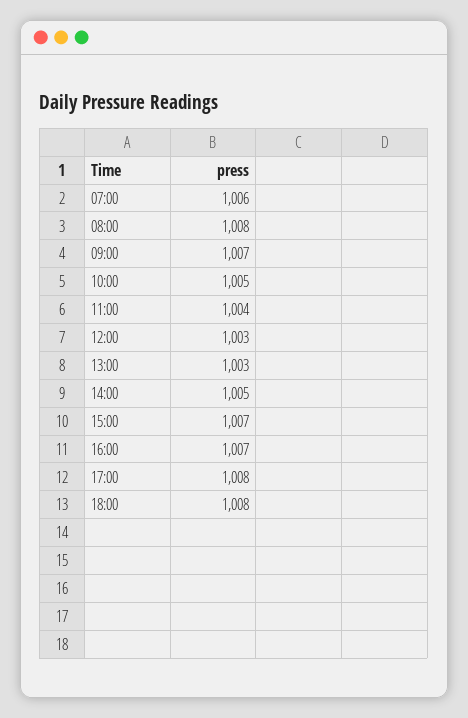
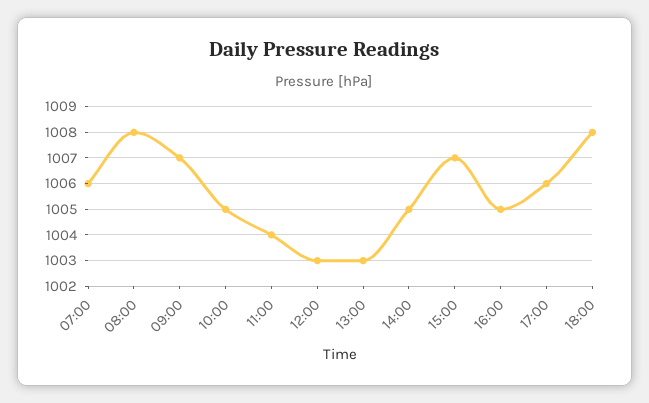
  {
    "07:00": 1006,
    "08:00": 1008,
    "09:00": 1007,
    "10:00": 1005,
    "11:00": 1004,
    "12:00": 1003,
    "13:00": 1003,
    "14:00": 1005,
    "15:00": 1007,
-   "16:00": 1007,
+   "16:00": 1005,
-   "17:00": 1008,
+   "17:00": 1006,
    "18:00": 1008
  }

